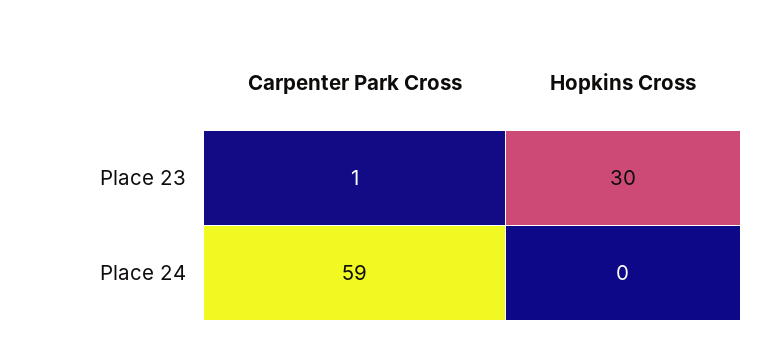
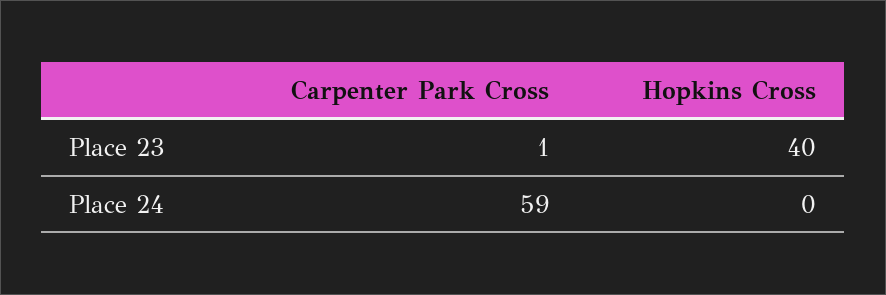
  {
    "Carpenter Park Cross": {
      "Place 23": 1,
      "Place 24": 59
    },
    "Hopkins Cross": {
-     "Place 23": 30,
+     "Place 23": 40,
      "Place 24": 0
    }
  }

